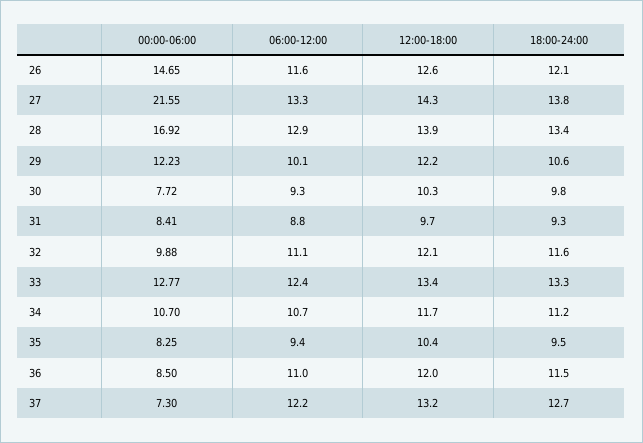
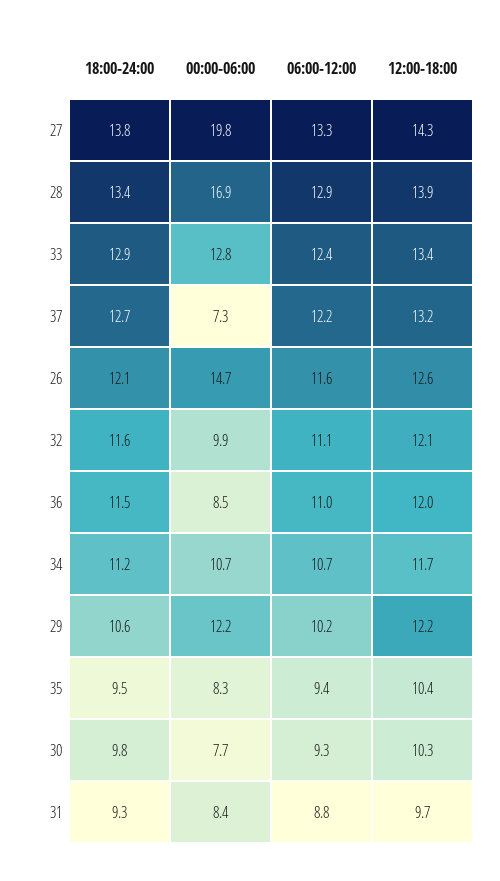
  {
    "00:00-06:00": {
      "26": 14.65,
-     "27": 21.55,
+     "27": 19.8,
      "28": 16.92,
      "29": 12.23,
      "30": 7.72,
      "31": 8.41,
      "32": 9.88,
      "33": 12.77,
      "34": 10.7,
      "35": 8.25,
      "36": 8.5,
      "37": 7.3
    },
    "06:00-12:00": {
      "26": 11.6,
      "27": 13.3,
      "28": 12.9,
-     "29": 10.1,
+     "29": 10.2,
      "30": 9.3,
      "31": 8.8,
      "32": 11.1,
      "33": 12.4,
      "34": 10.7,
      "35": 9.4,
      "36": 11,
      "37": 12.2
    },
    "12:00-18:00": {
      "26": 12.6,
      "27": 14.3,
      "28": 13.9,
      "29": 12.2,
      "30": 10.3,
      "31": 9.7,
      "32": 12.1,
      "33": 13.4,
      "34": 11.7,
      "35": 10.4,
      "36": 12,
      "37": 13.2
    },
    "18:00-24:00": {
      "26": 12.1,
      "27": 13.8,
      "28": 13.4,
      "29": 10.6,
      "30": 9.8,
      "31": 9.3,
      "32": 11.6,
-     "33": 13.3,
+     "33": 12.9,
      "34": 11.2,
      "35": 9.5,
      "36": 11.5,
      "37": 12.7
    }
  }

